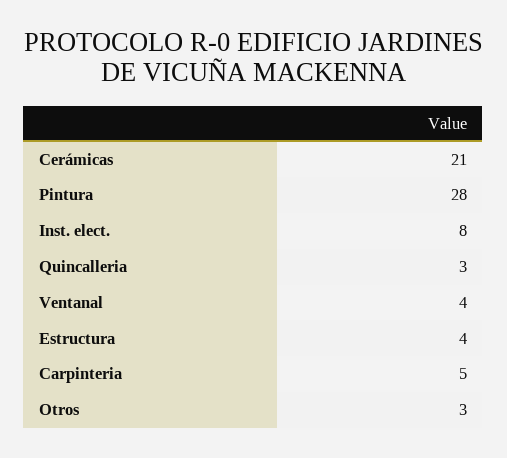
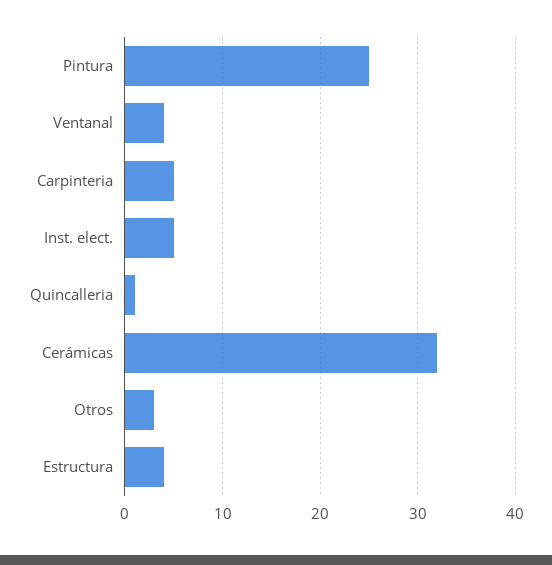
  {
-   "Cerámicas": 21,
+   "Cerámicas": 32,
-   "Pintura": 28,
+   "Pintura": 25,
-   "Inst. elect.": 8,
+   "Inst. elect.": 5,
-   "Quincalleria": 3,
+   "Quincalleria": 1,
    "Ventanal": 4,
    "Estructura": 4,
    "Carpinteria": 5,
    "Otros": 3
  }

